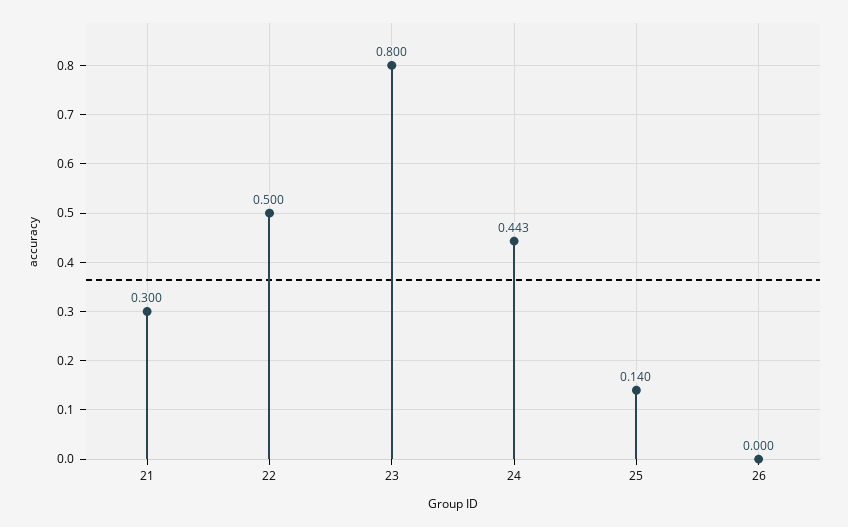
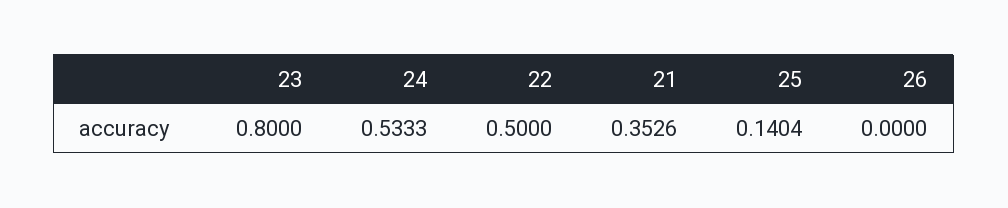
  {
-   "21": 0.3,
+   "21": 0.3526,
    "22": 0.5,
    "23": 0.8,
-   "24": 0.443,
+   "24": 0.5333,
    "25": 0.1404,
    "26": 0
  }

